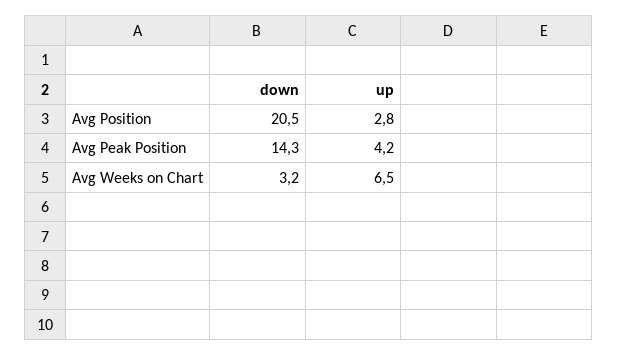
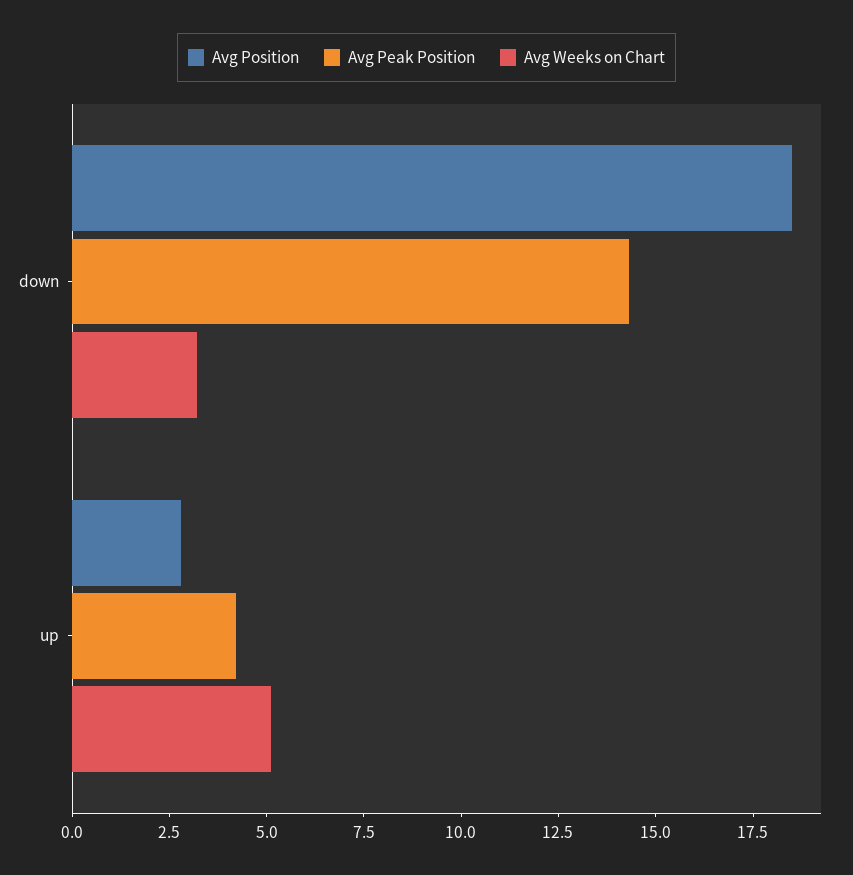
  {
    "Avg Position": {
-     "down": 20.5,
+     "down": 18.5,
      "up": 2.8
    },
    "Avg Peak Position": {
      "down": 14.3,
      "up": 4.2
    },
    "Avg Weeks on Chart": {
      "down": 3.2,
-     "up": 6.5
+     "up": 5
    }
  }

